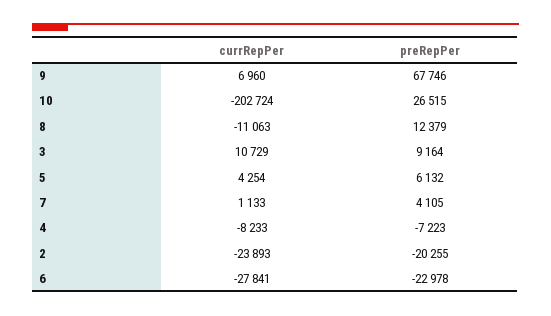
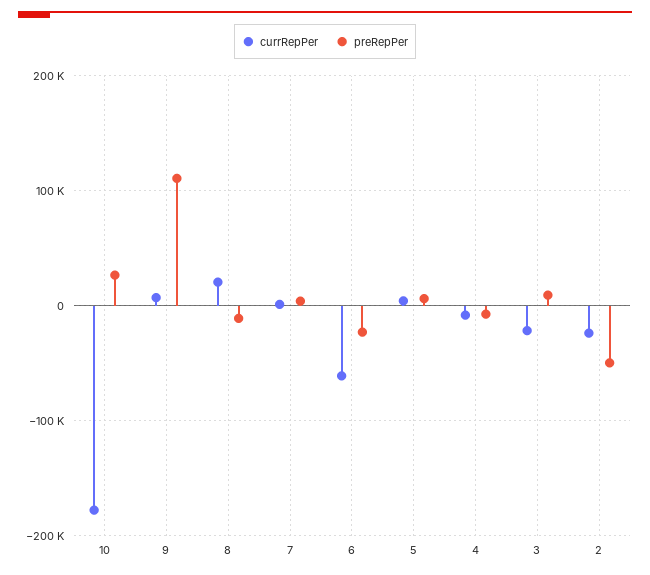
  {
    "currRepPer": {
      "9": 6960,
-     "10": -202724,
+     "10": -180000,
-     "8": -11063,
+     "8": 20000,
-     "3": 10729,
+     "3": -20000,
      "5": 4254,
      "7": 1133,
      "4": -8233,
      "2": -23893,
-     "6": -27841
+     "6": -60000
    },
    "preRepPer": {
-     "9": 67746,
+     "9": 110000,
      "10": 26515,
-     "8": 12379,
+     "8": -10000,
      "3": 9164,
      "5": 6132,
      "7": 4105,
      "4": -7223,
-     "2": -20255,
+     "2": -50000,
      "6": -22978
    }
  }

